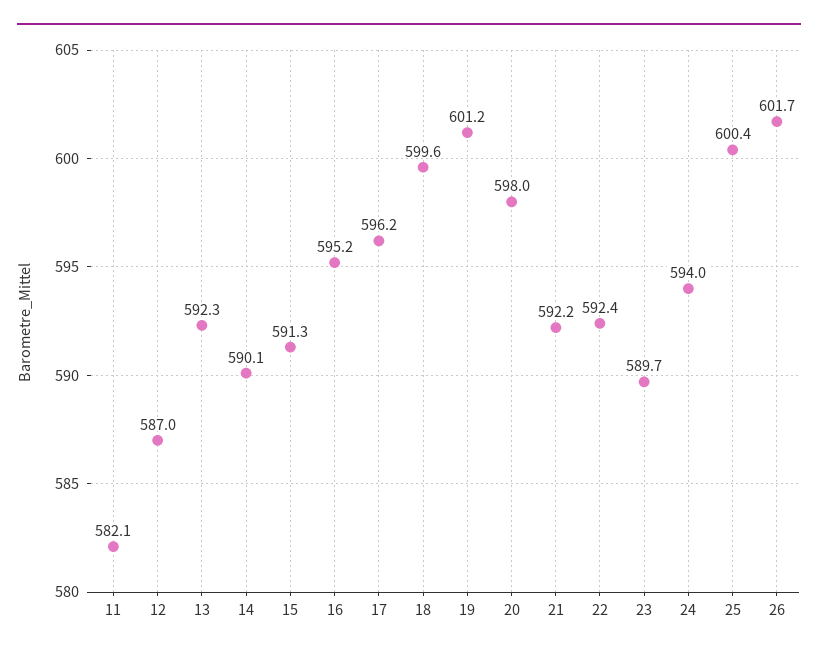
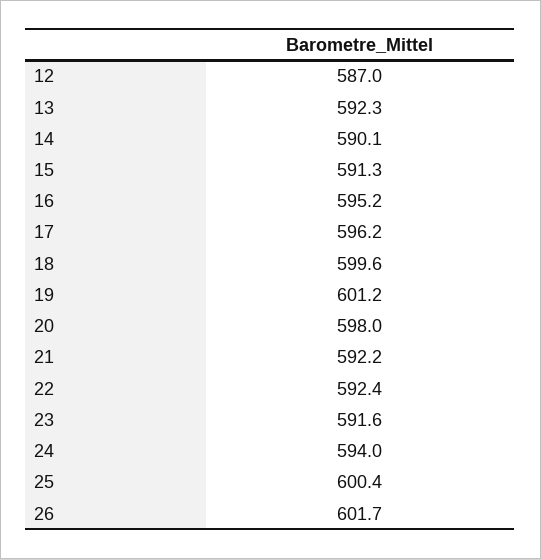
  {
-   "11": 582.1,
    "12": 587,
    "13": 592.3,
    "14": 590.1,
    "15": 591.3,
    "16": 595.2,
    "17": 596.2,
    "18": 599.6,
    "19": 601.2,
    "20": 598,
    "21": 592.2,
    "22": 592.4,
-   "23": 589.7,
+   "23": 591.6,
    "24": 594,
    "25": 600.4,
    "26": 601.7
  }

